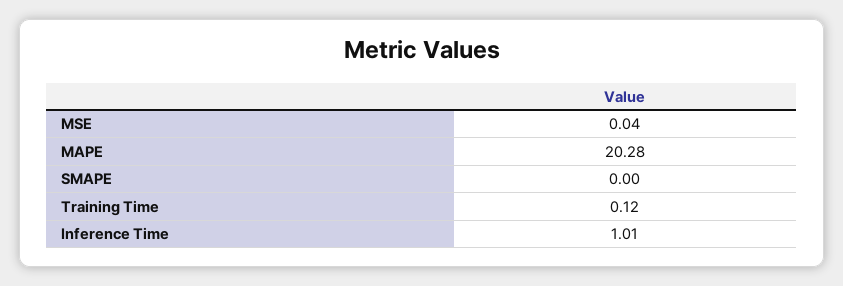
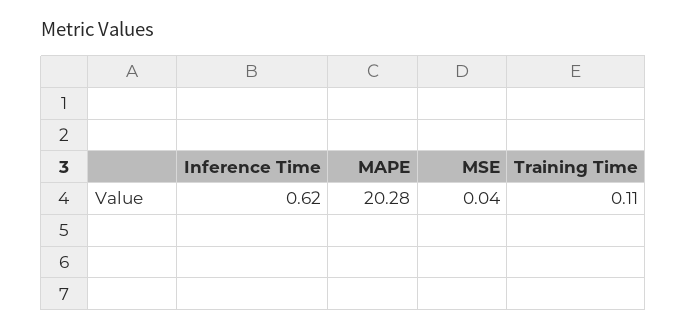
  {
    "MSE": 0.04,
    "MAPE": 20.28,
-   "SMAPE": 0,
-   "Training Time": 0.12,
+   "Training Time": 0.11,
-   "Inference Time": 1.01
+   "Inference Time": 0.62
  }

